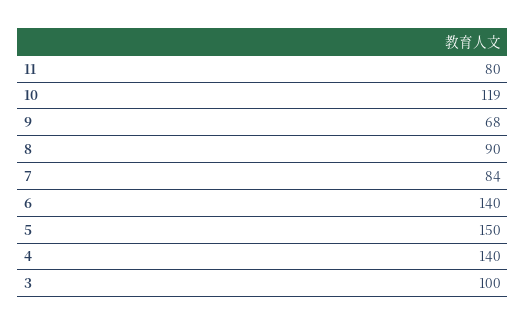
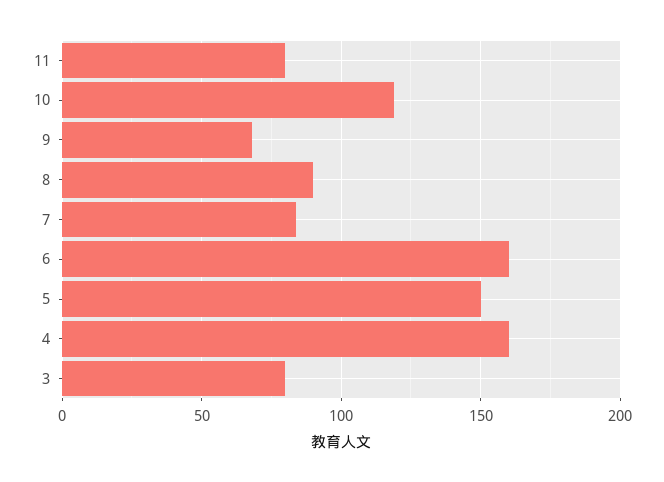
  {
    "11": 80,
    "10": 119,
    "9": 68,
    "8": 90,
    "7": 84,
-   "6": 140,
+   "6": 160,
    "5": 150,
-   "4": 140,
+   "4": 160,
-   "3": 100
+   "3": 80
  }

